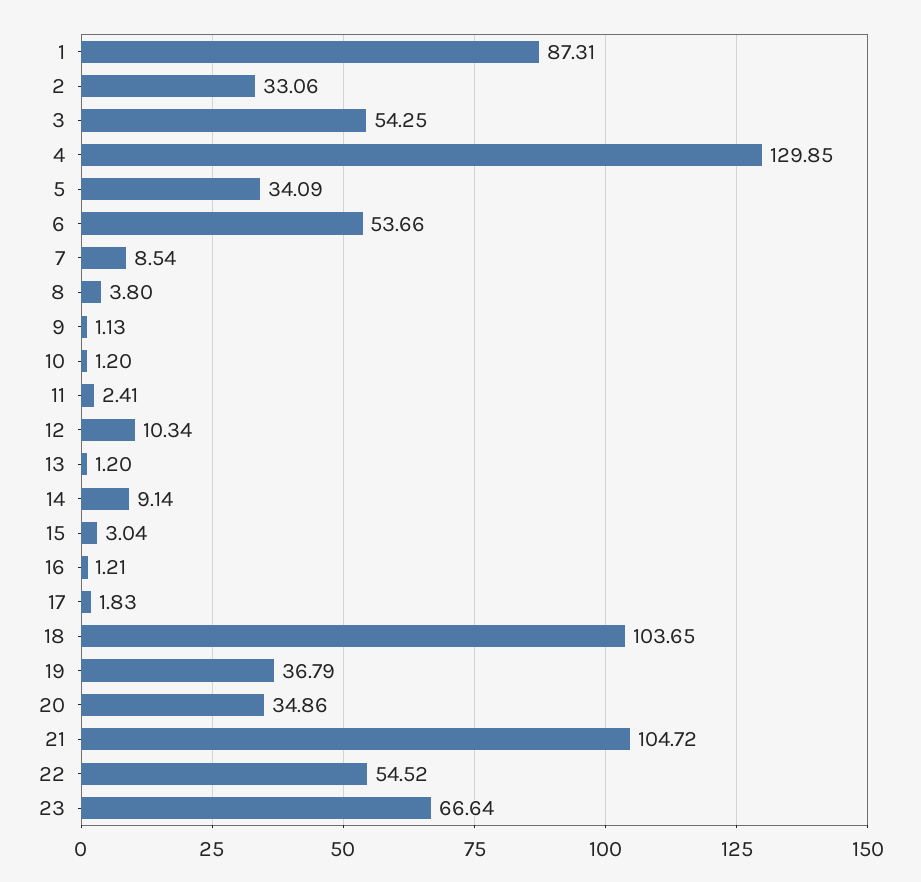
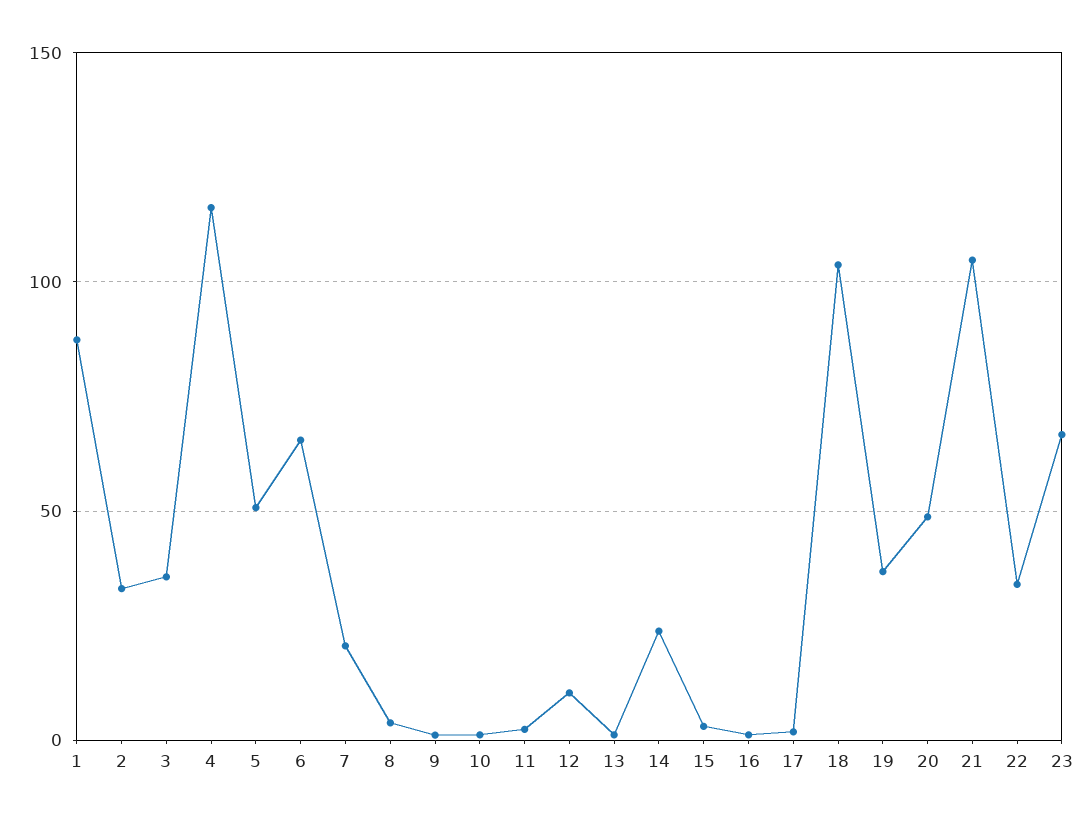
  {
    "1": 87.31,
    "2": 33.06,
-   "3": 54.25,
+   "3": 35,
-   "4": 129.85,
+   "4": 115,
-   "5": 34.09,
+   "5": 50,
-   "6": 53.66,
+   "6": 65,
-   "7": 8.54,
+   "7": 20,
    "8": 3.8,
    "9": 1.13,
    "10": 1.2,
    "11": 2.41,
    "12": 10.34,
    "13": 1.2,
-   "14": 9.14,
+   "14": 25,
    "15": 3.04,
    "16": 1.21,
    "17": 1.83,
    "18": 103.65,
    "19": 36.79,
-   "20": 34.86,
+   "20": 50,
    "21": 104.72,
-   "22": 54.52,
+   "22": 35,
    "23": 66.64
  }

